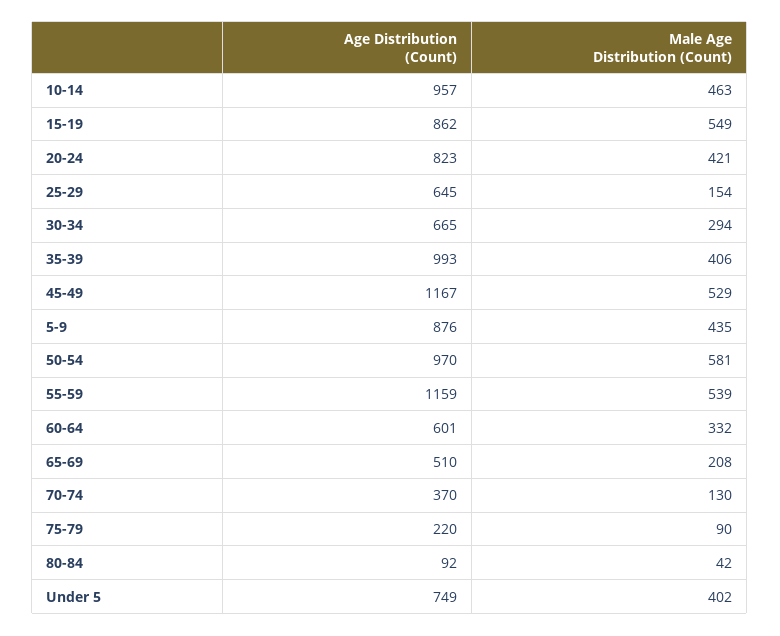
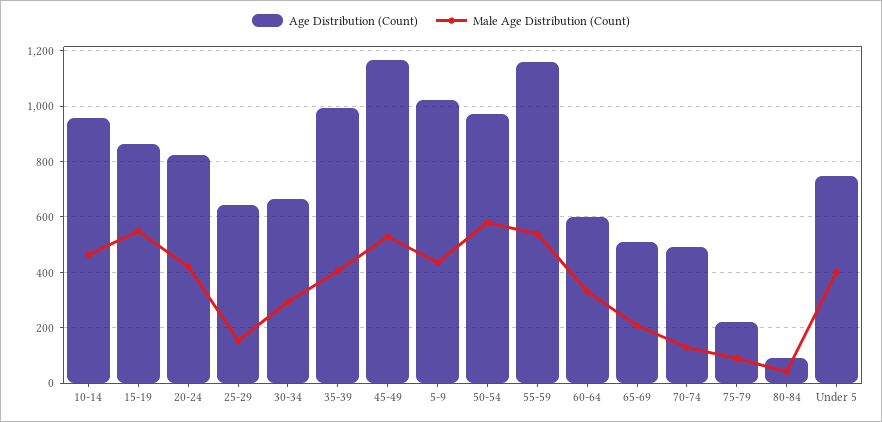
  {
    "Age Distribution (Count)": {
      "10-14": 957,
      "15-19": 862,
      "20-24": 823,
      "25-29": 645,
      "30-34": 665,
      "35-39": 993,
      "45-49": 1167,
-     "5-9": 876,
+     "5-9": 1025,
      "50-54": 970,
      "55-59": 1159,
      "60-64": 601,
      "65-69": 510,
-     "70-74": 370,
+     "70-74": 500,
      "75-79": 220,
      "80-84": 92,
      "Under 5": 749
    },
    "Male Age Distribution (Count)": {
      "10-14": 463,
      "15-19": 549,
      "20-24": 421,
      "25-29": 154,
      "30-34": 294,
      "35-39": 406,
      "45-49": 529,
      "5-9": 435,
      "50-54": 581,
      "55-59": 539,
      "60-64": 332,
      "65-69": 208,
      "70-74": 130,
      "75-79": 90,
      "80-84": 42,
      "Under 5": 402
    }
  }

